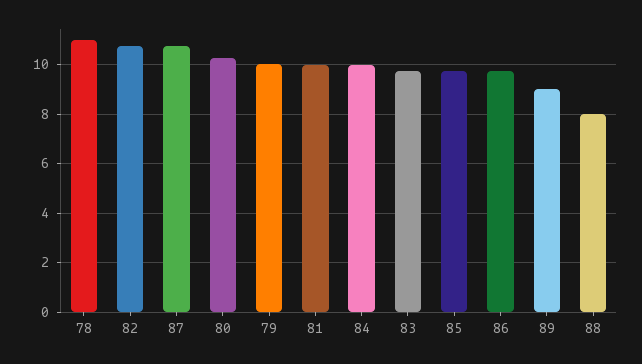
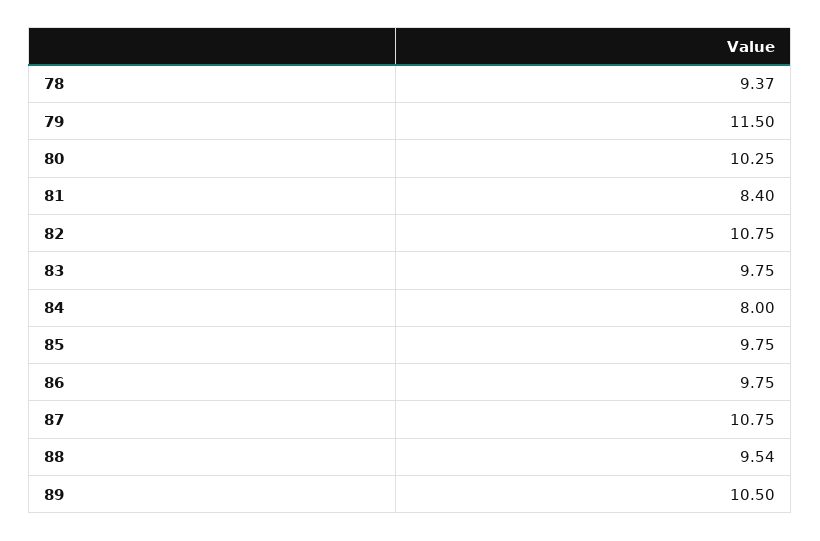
  {
-   "78": 11,
+   "78": 9.37,
    "82": 10.75,
    "87": 10.75,
    "80": 10.25,
-   "79": 10,
+   "79": 11.5,
-   "81": 10,
+   "81": 8.4,
-   "84": 10,
+   "84": 8,
    "83": 9.75,
    "85": 9.75,
    "86": 9.75,
-   "89": 9,
+   "89": 10.5,
-   "88": 8
+   "88": 9.54
  }

